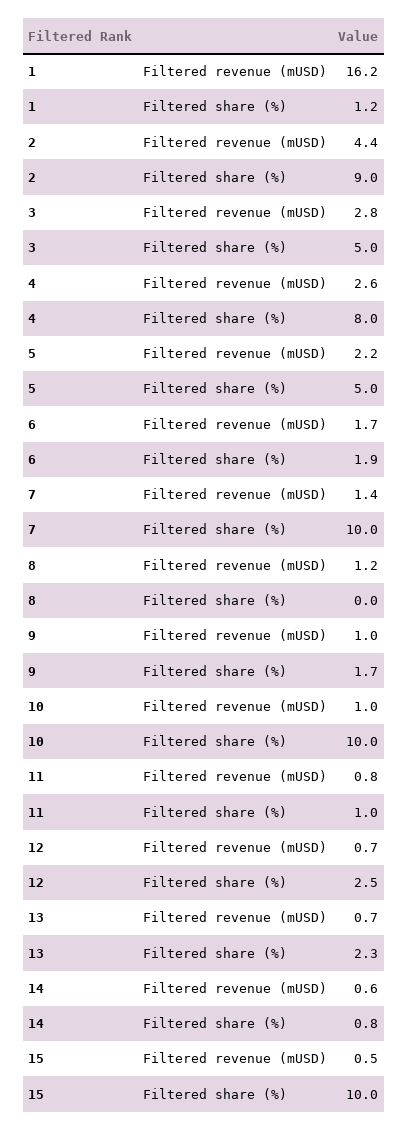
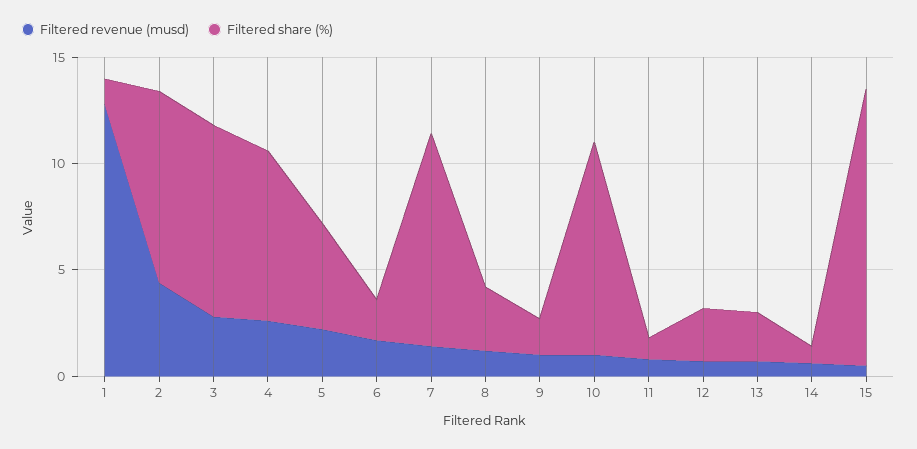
  {
    "Filtered revenue (mUSD)": {
-     "1": 16.2,
+     "1": 13,
      "2": 4.4,
      "3": 2.8,
      "4": 2.6,
      "5": 2.2,
      "6": 1.7,
      "7": 1.4,
      "8": 1.2,
      "9": 1,
      "10": 1,
      "11": 0.8,
      "12": 0.7,
      "13": 0.7,
      "14": 0.6,
      "15": 0.5
    },
    "Filtered share (%)": {
      "1": 1.2,
      "2": 9,
-     "3": 5,
+     "3": 9,
      "4": 8,
      "5": 5,
      "6": 1.9,
      "7": 10,
-     "8": 0,
+     "8": 3,
      "9": 1.7,
      "10": 10,
      "11": 1,
      "12": 2.5,
      "13": 2.3,
      "14": 0.8,
-     "15": 10
+     "15": 13
    }
  }

